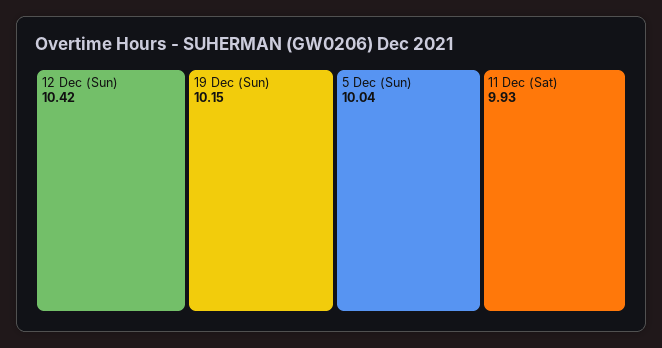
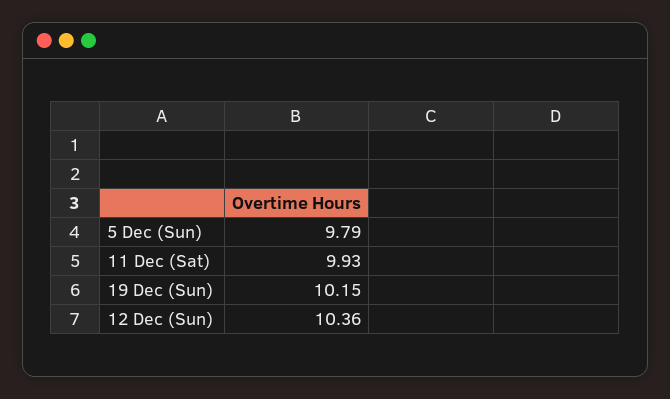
  {
-   "12 Dec (Sun)": 10.42,
+   "12 Dec (Sun)": 10.36,
    "19 Dec (Sun)": 10.15,
-   "5 Dec (Sun)": 10.04,
+   "5 Dec (Sun)": 9.79,
    "11 Dec (Sat)": 9.93
  }

